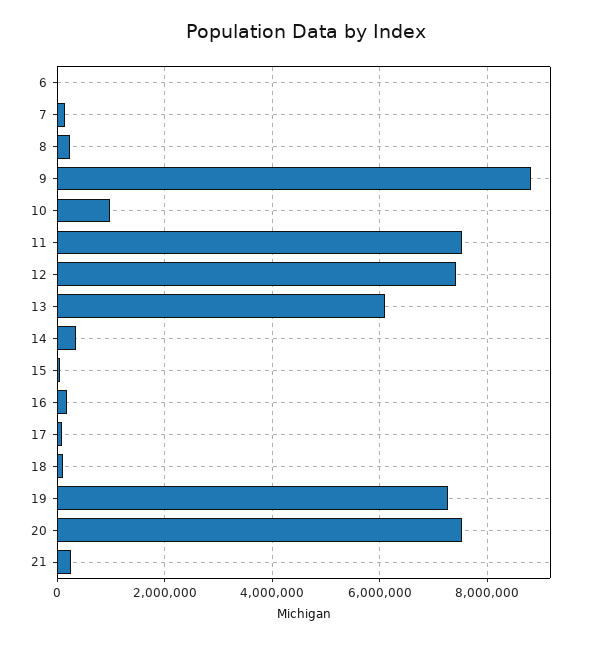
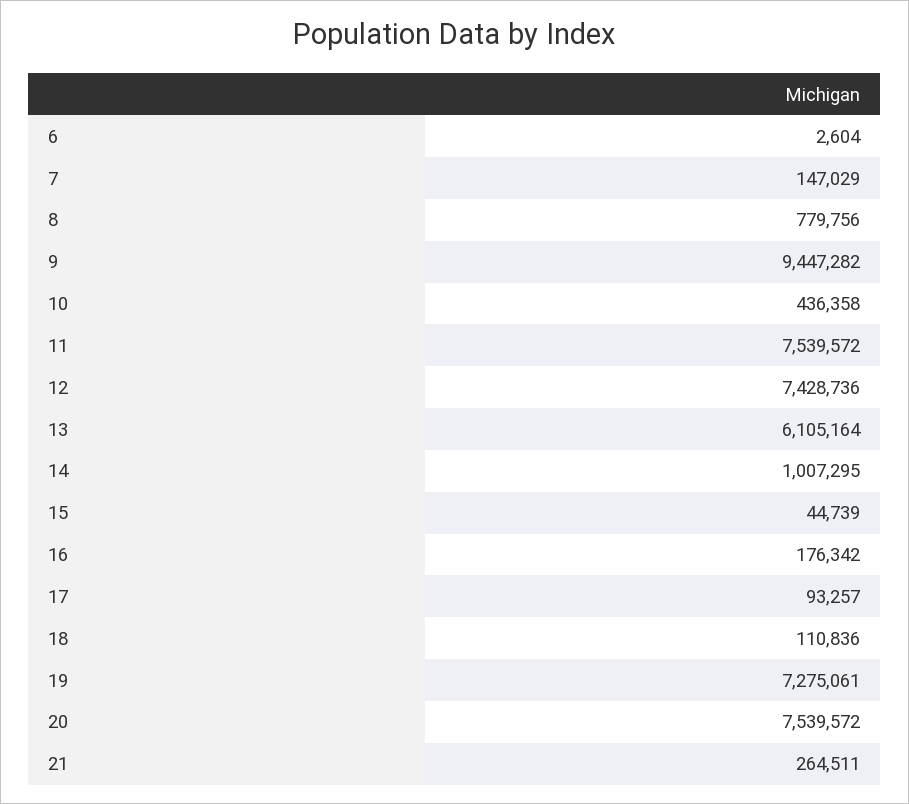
  {
    "6": 2604,
    "7": 147029,
-   "8": 200000,
+   "8": 779756,
-   "9": 8800000,
+   "9": 9447282,
-   "10": 1000000,
+   "10": 436358,
    "11": 7539572,
    "12": 7428736,
    "13": 6105164,
-   "14": 400000,
+   "14": 1007295,
    "15": 44739,
    "16": 176342,
    "17": 93257,
    "18": 110836,
    "19": 7275061,
    "20": 7539572,
    "21": 264511
  }

